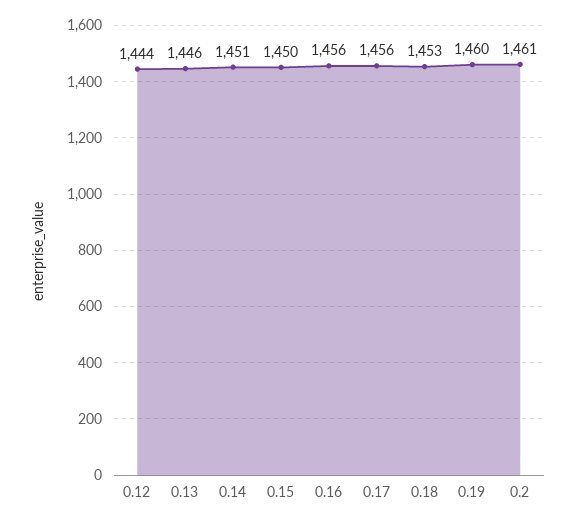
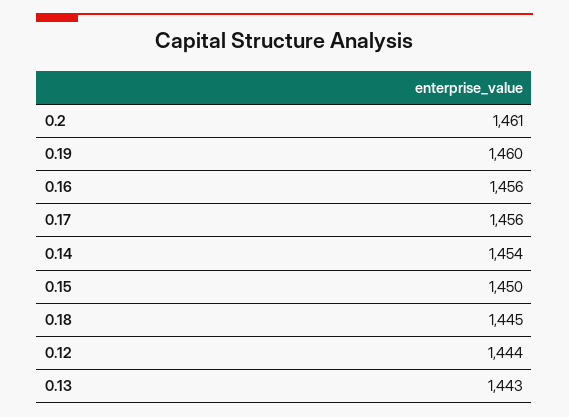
  {
    "0.12": 1444,
-   "0.13": 1446,
+   "0.13": 1443,
-   "0.14": 1451,
+   "0.14": 1454,
    "0.15": 1450,
    "0.16": 1456,
    "0.17": 1456,
-   "0.18": 1453,
+   "0.18": 1445,
    "0.19": 1460,
    "0.2": 1461
  }

